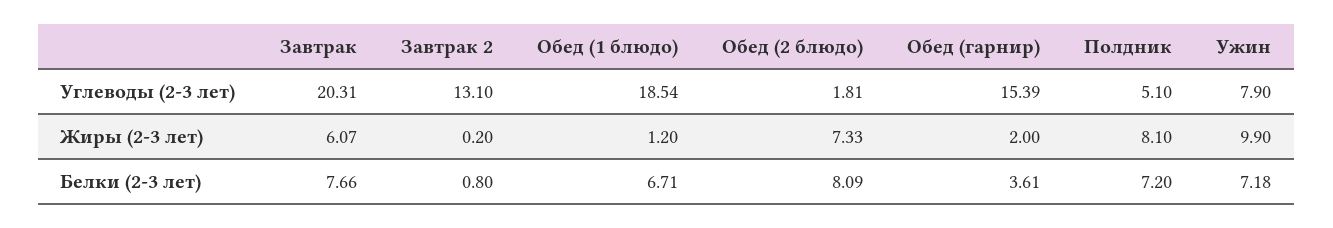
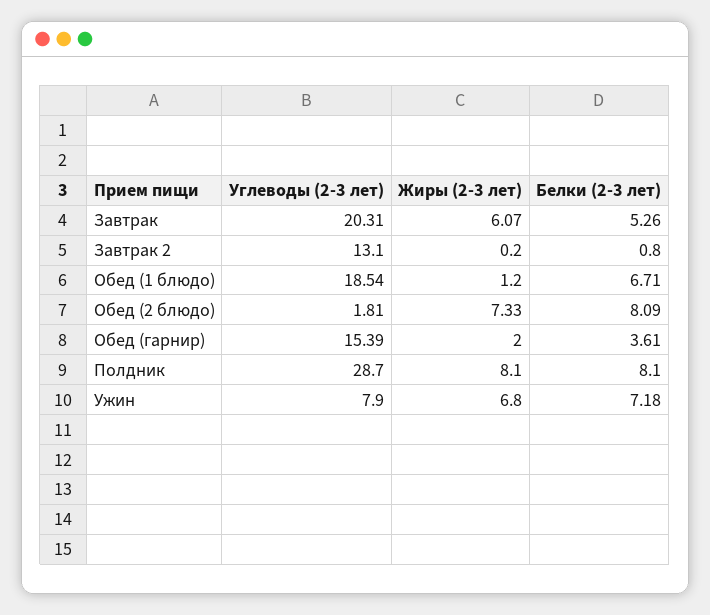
  {
    "Завтрак": {
      "Углеводы (2-3 лет)": 20.31,
      "Жиры (2-3 лет)": 6.07,
-     "Белки (2-3 лет)": 7.66
+     "Белки (2-3 лет)": 5.26
    },
    "Завтрак 2": {
      "Углеводы (2-3 лет)": 13.1,
      "Жиры (2-3 лет)": 0.2,
      "Белки (2-3 лет)": 0.8
    },
    "Обед (1 блюдо)": {
      "Углеводы (2-3 лет)": 18.54,
      "Жиры (2-3 лет)": 1.2,
      "Белки (2-3 лет)": 6.71
    },
    "Обед (2 блюдо)": {
      "Углеводы (2-3 лет)": 1.81,
      "Жиры (2-3 лет)": 7.33,
      "Белки (2-3 лет)": 8.09
    },
    "Обед (гарнир)": {
      "Углеводы (2-3 лет)": 15.39,
      "Жиры (2-3 лет)": 2,
      "Белки (2-3 лет)": 3.61
    },
    "Полдник": {
-     "Углеводы (2-3 лет)": 5.1,
+     "Углеводы (2-3 лет)": 28.7,
      "Жиры (2-3 лет)": 8.1,
-     "Белки (2-3 лет)": 7.2
+     "Белки (2-3 лет)": 8.1
    },
    "Ужин": {
      "Углеводы (2-3 лет)": 7.9,
-     "Жиры (2-3 лет)": 9.9,
+     "Жиры (2-3 лет)": 6.8,
      "Белки (2-3 лет)": 7.18
    }
  }

